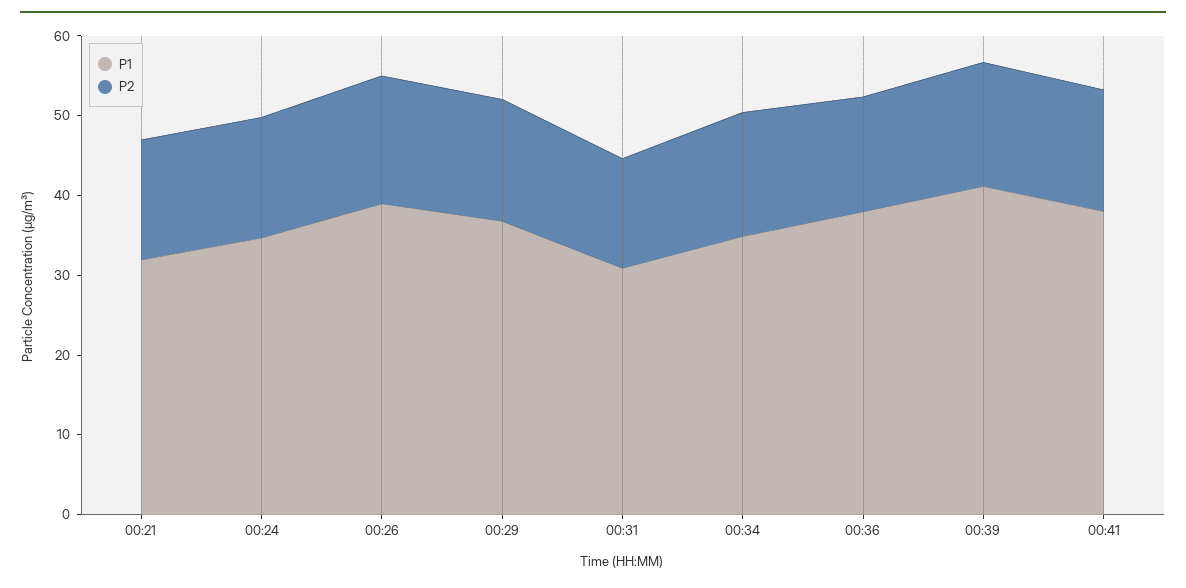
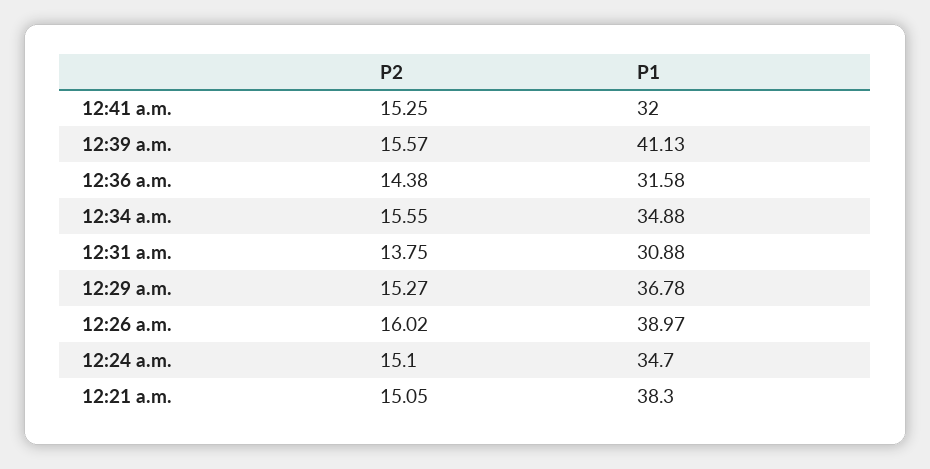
  {
    "P1": {
-     "00:21": 32,
+     "00:21": 38.3,
      "00:24": 34.7,
      "00:26": 38.97,
      "00:29": 36.78,
      "00:31": 30.88,
      "00:34": 34.88,
-     "00:36": 38,
+     "00:36": 31.58,
      "00:39": 41.13,
-     "00:41": 38
+     "00:41": 32
    },
    "P2": {
      "00:21": 15.05,
      "00:24": 15.1,
      "00:26": 16.02,
      "00:29": 15.27,
      "00:31": 13.75,
      "00:34": 15.55,
      "00:36": 14.38,
      "00:39": 15.57,
      "00:41": 15.25
    }
  }

